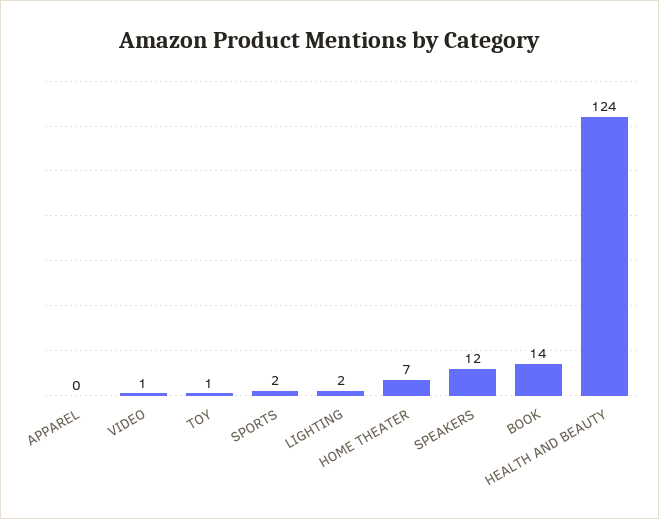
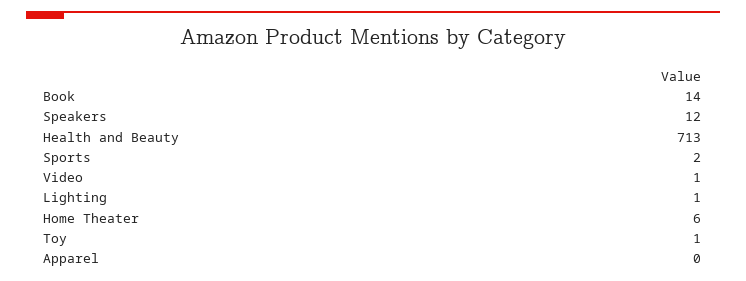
  {
    "APPAREL": 0,
    "VIDEO": 1,
    "TOY": 1,
    "SPORTS": 2,
-   "LIGHTING": 2,
+   "LIGHTING": 1,
-   "HOME THEATER": 7,
+   "HOME THEATER": 6,
    "SPEAKERS": 12,
    "BOOK": 14,
-   "HEALTH AND BEAUTY": 124
+   "HEALTH AND BEAUTY": 713
  }

